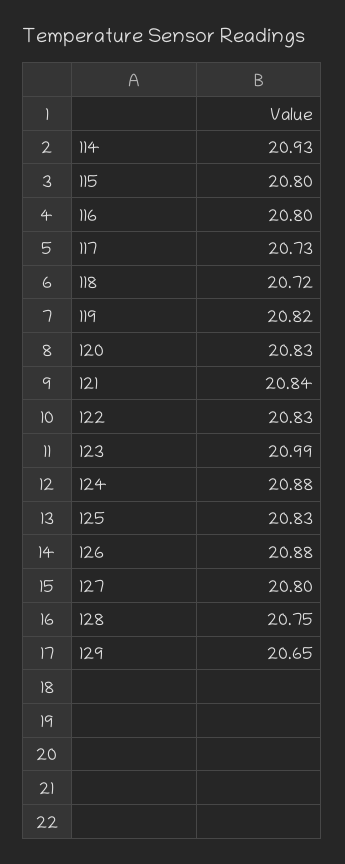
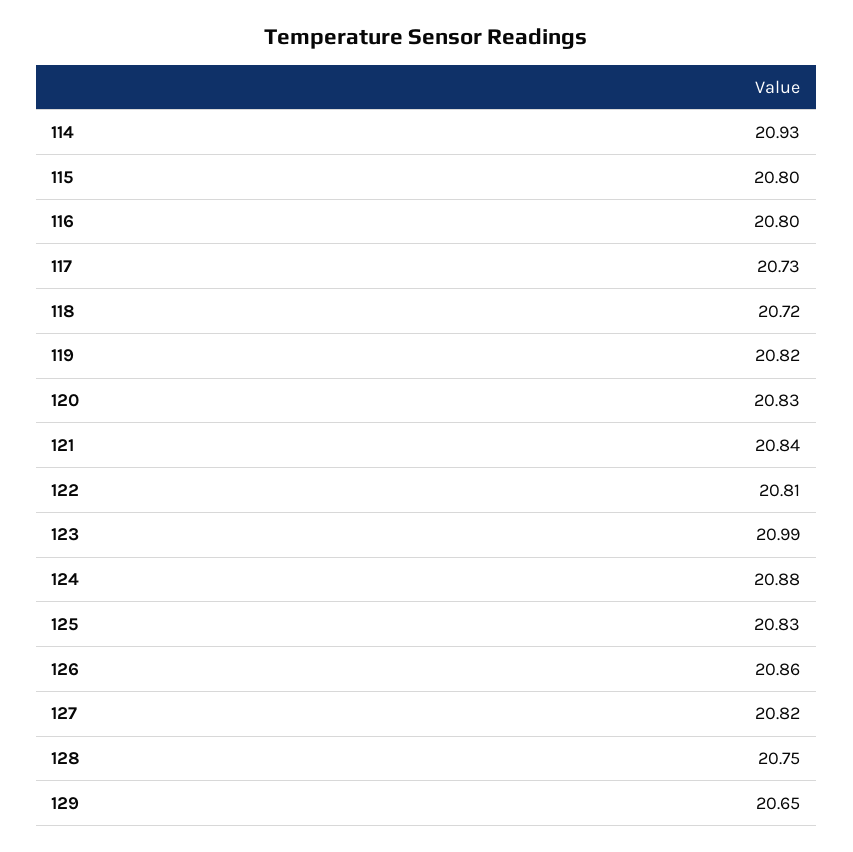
  {
    "114": 20.93,
    "115": 20.8,
    "116": 20.8,
    "117": 20.73,
    "118": 20.72,
    "119": 20.82,
    "120": 20.83,
    "121": 20.84,
-   "122": 20.83,
+   "122": 20.81,
    "123": 20.99,
    "124": 20.88,
    "125": 20.83,
-   "126": 20.88,
+   "126": 20.86,
-   "127": 20.8,
+   "127": 20.82,
    "128": 20.75,
    "129": 20.65
  }

